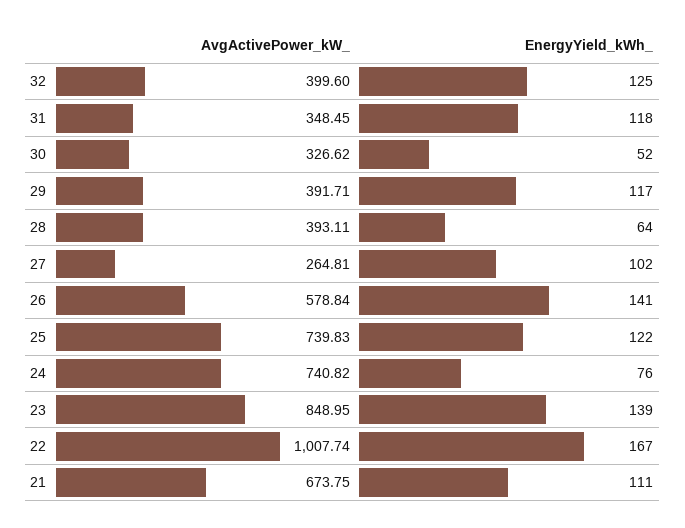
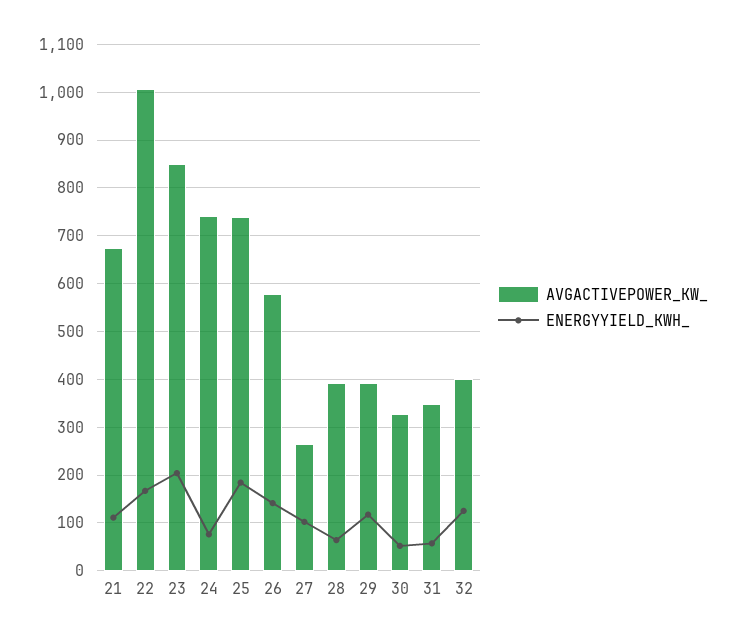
  {
    "AvgActivePower_kW_": {
      "32": 399.6,
      "31": 348.45,
      "30": 326.62,
      "29": 391.71,
      "28": 393.11,
      "27": 264.81,
      "26": 578.84,
      "25": 739.83,
      "24": 740.82,
      "23": 848.95,
      "22": 1007.74,
      "21": 673.75
    },
    "EnergyYield_kWh_": {
      "32": 125,
-     "31": 118,
+     "31": 60,
      "30": 52,
      "29": 117,
      "28": 64,
      "27": 102,
      "26": 141,
-     "25": 122,
+     "25": 180,
      "24": 76,
-     "23": 139,
+     "23": 200,
      "22": 167,
      "21": 111
    }
  }

